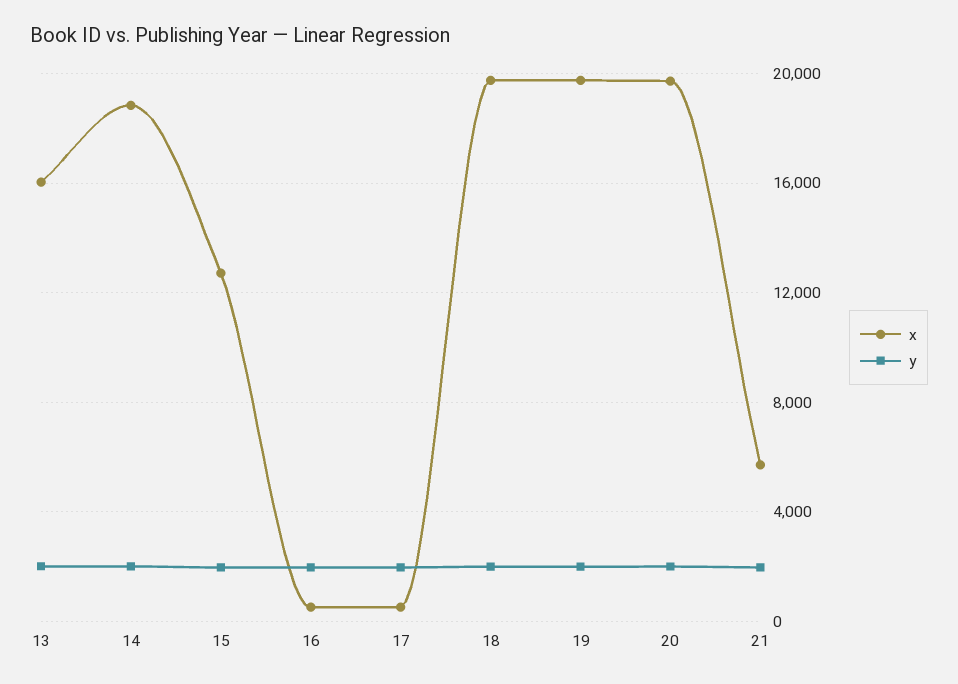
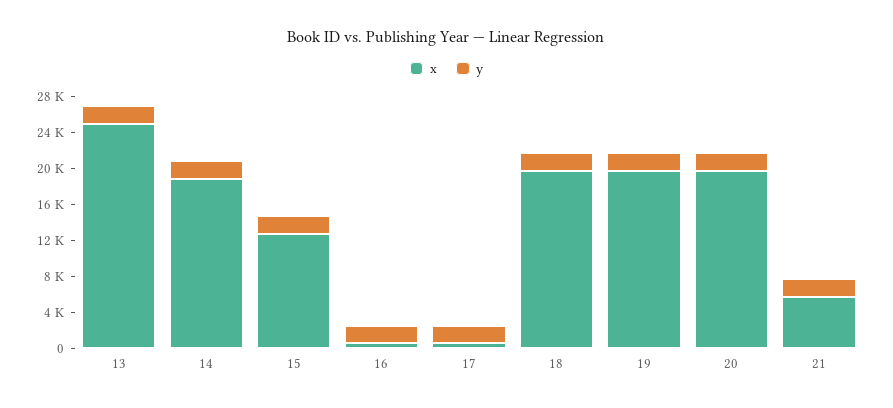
  {
    "x": {
-     "13": 16000,
+     "13": 25000,
      "14": 19000,
      "15": 12500,
      "16": 500,
      "17": 500,
      "18": 19500,
      "19": 19500,
      "20": 19500,
      "21": 5500
    },
    "y": {
      "13": 2000,
      "14": 2000,
      "15": 2000,
      "16": 2000,
      "17": 2000,
      "18": 2000,
      "19": 2000,
      "20": 2000,
      "21": 2000
    }
  }

